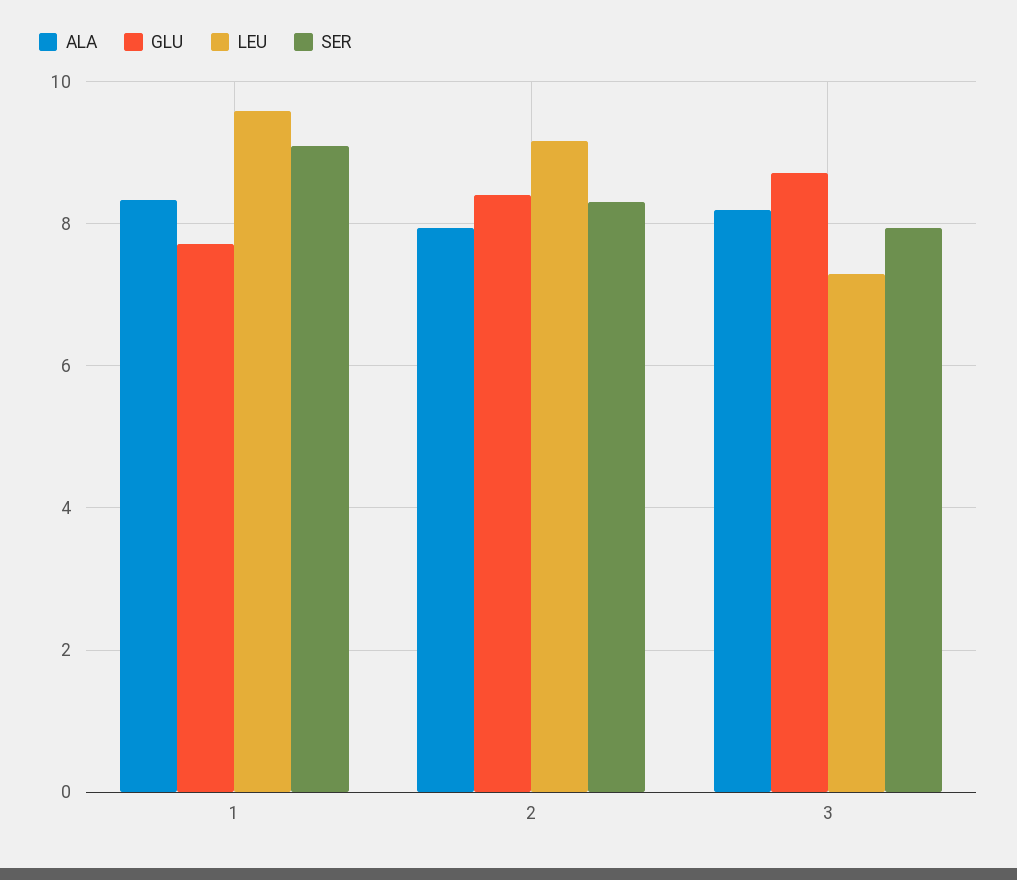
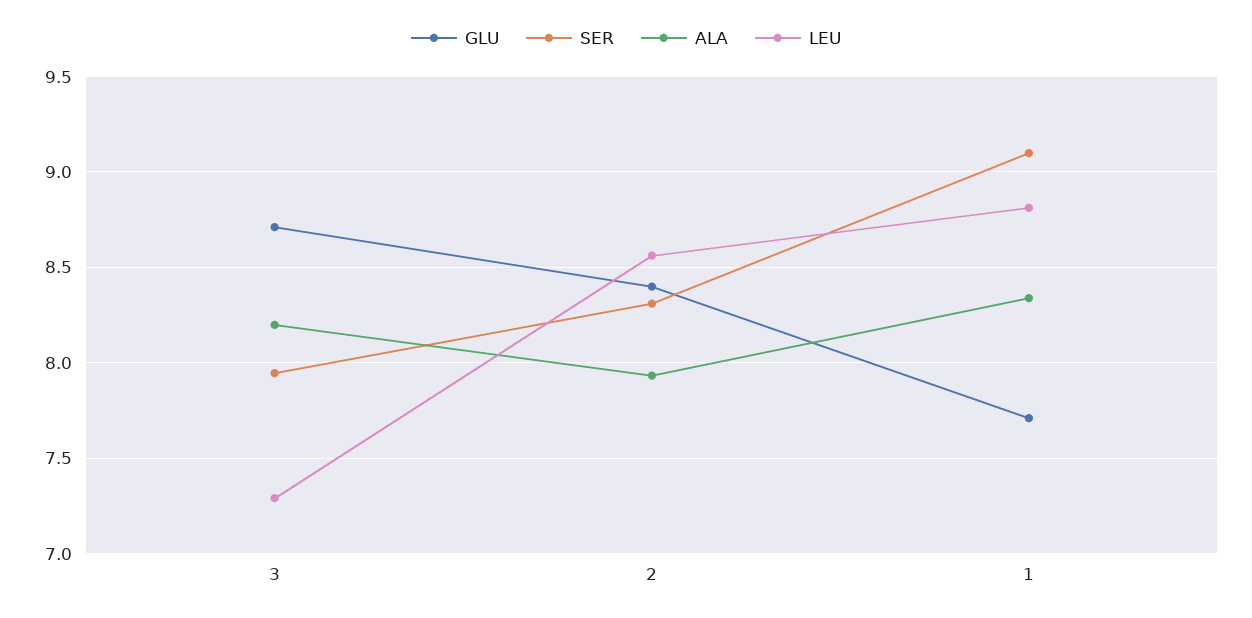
  {
    "ALA": {
      "1": 8.35,
      "2": 7.95,
      "3": 8.2
    },
    "GLU": {
      "1": 7.7,
      "2": 8.4,
      "3": 8.7
    },
    "LEU": {
-     "1": 9.6,
+     "1": 8.8,
-     "2": 9.2,
+     "2": 8.55,
      "3": 7.3
    },
    "SER": {
      "1": 9.1,
      "2": 8.3,
      "3": 7.95
    }
  }

